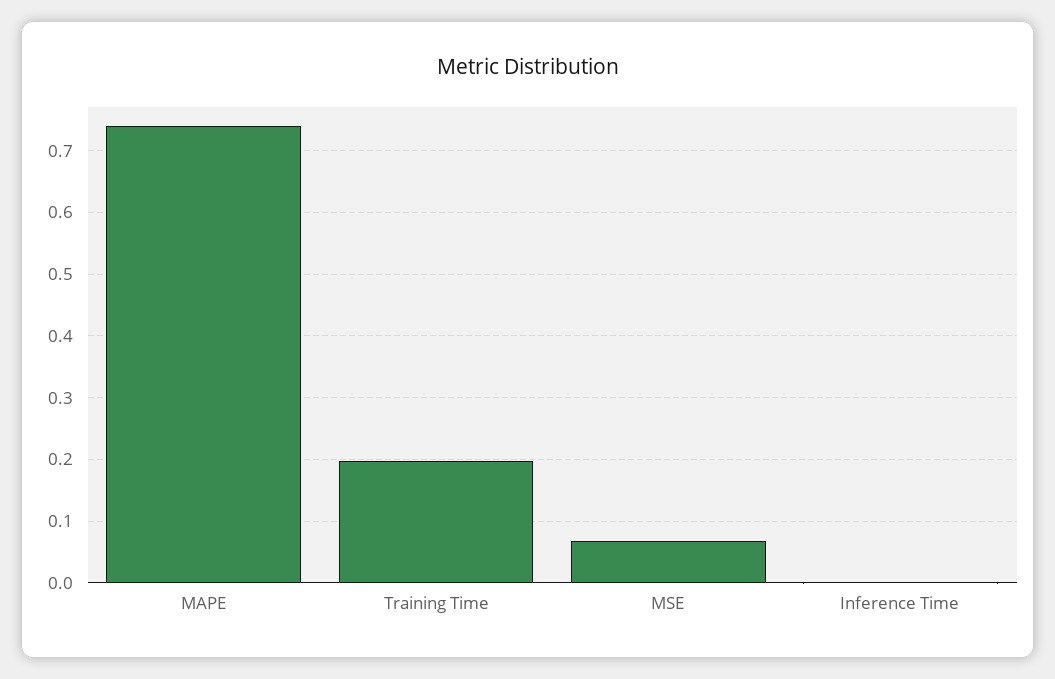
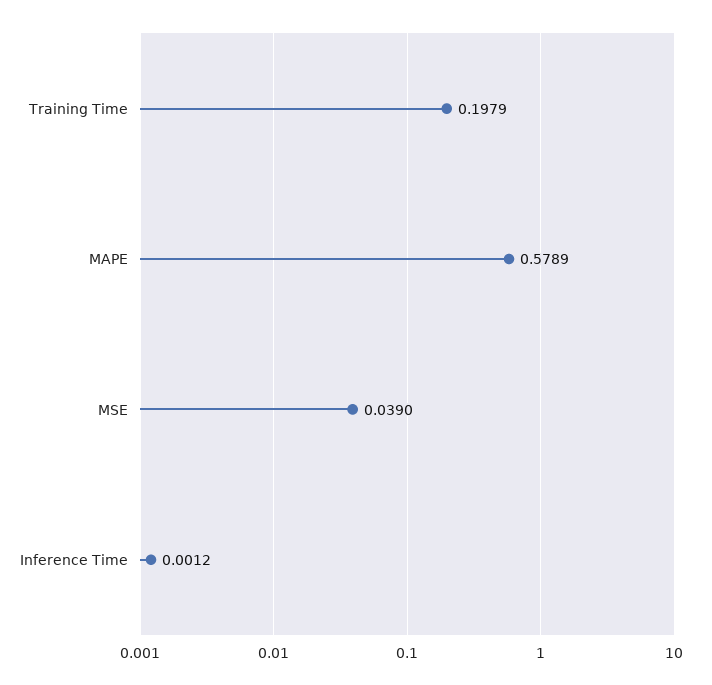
  {
-   "MAPE": 0.74,
+   "MAPE": 0.5789,
    "Training Time": 0.1979,
-   "MSE": 0.07,
+   "MSE": 0.039,
    "Inference Time": 0.0012
  }

